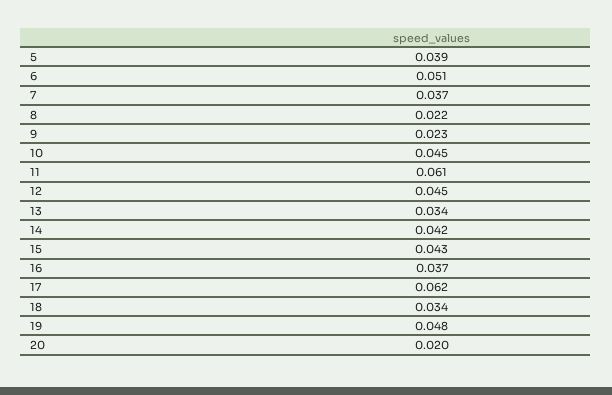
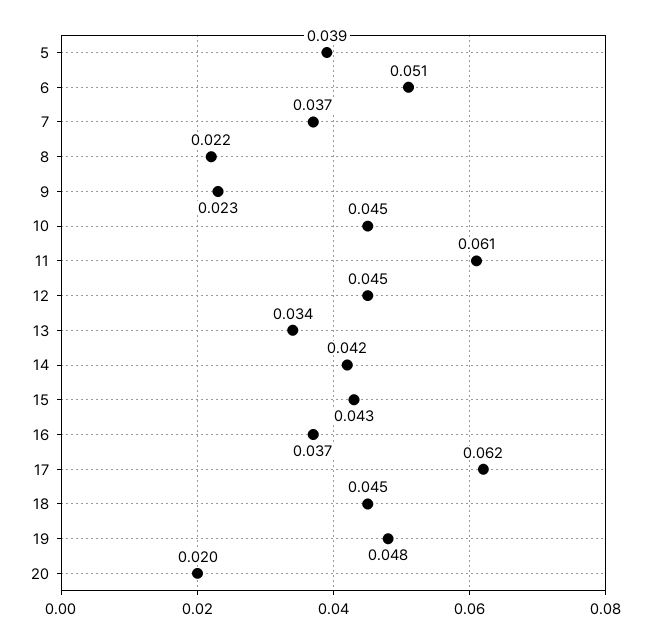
  {
    "5": 0.039,
    "6": 0.051,
    "7": 0.037,
    "8": 0.022,
    "9": 0.023,
    "10": 0.045,
    "11": 0.061,
    "12": 0.045,
    "13": 0.034,
    "14": 0.042,
    "15": 0.043,
    "16": 0.037,
    "17": 0.062,
-   "18": 0.034,
+   "18": 0.045,
    "19": 0.048,
    "20": 0.02
  }

